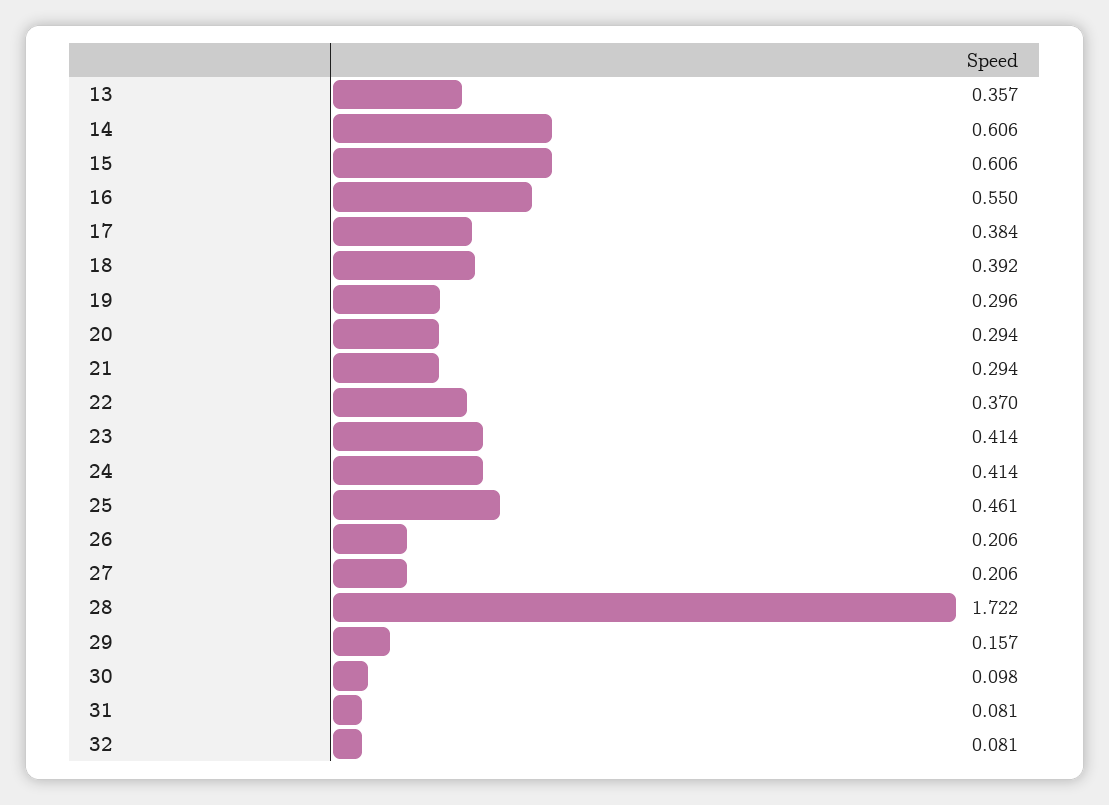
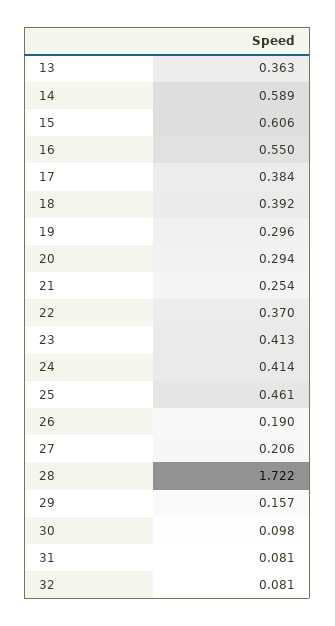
  {
-   "13": 0.357,
+   "13": 0.363,
-   "14": 0.606,
+   "14": 0.589,
    "15": 0.606,
    "16": 0.55,
    "17": 0.384,
    "18": 0.392,
    "19": 0.296,
    "20": 0.294,
-   "21": 0.294,
+   "21": 0.254,
    "22": 0.37,
-   "23": 0.414,
+   "23": 0.413,
    "24": 0.414,
    "25": 0.461,
-   "26": 0.206,
+   "26": 0.19,
    "27": 0.206,
    "28": 1.722,
    "29": 0.157,
    "30": 0.098,
    "31": 0.081,
    "32": 0.081
  }

